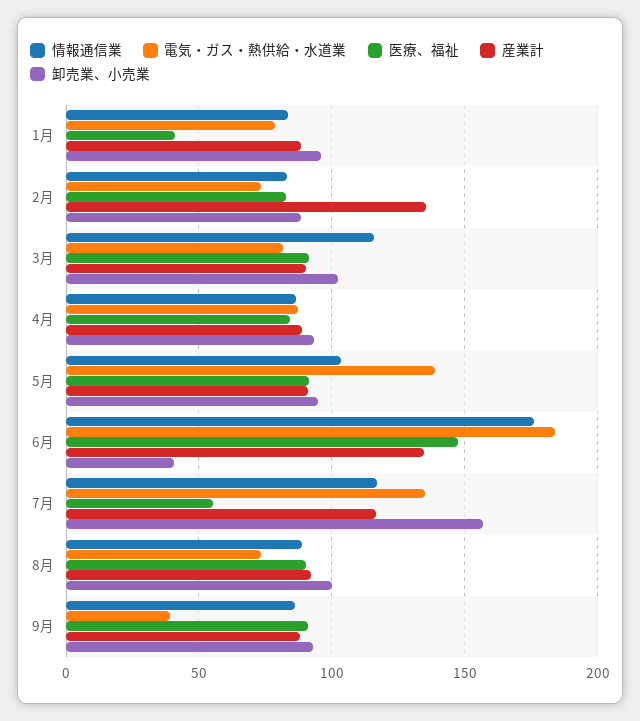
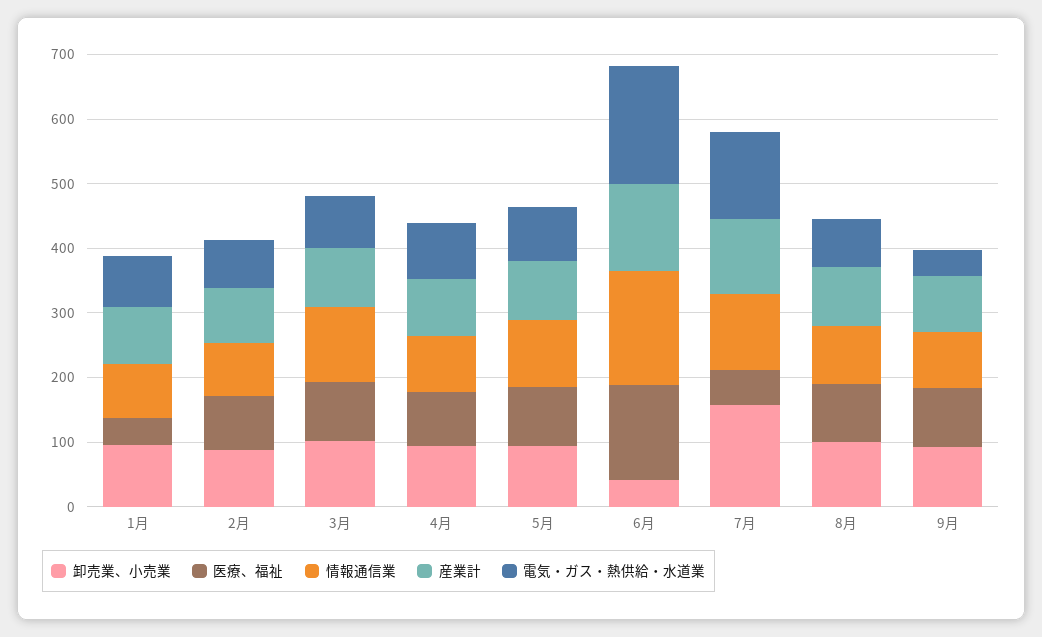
  {
    "情報通信業": {
      "1月": 85,
      "2月": 85,
      "3月": 115,
      "4月": 85,
      "5月": 105,
      "6月": 175,
      "7月": 115,
      "8月": 90,
      "9月": 85
    },
    "電気・ガス・熱供給・水道業": {
      "1月": 80,
      "2月": 75,
      "3月": 80,
      "4月": 85,
-     "5月": 140,
+     "5月": 80,
      "6月": 185,
      "7月": 135,
      "8月": 75,
      "9月": 40
    },
    "医療、福祉": {
      "1月": 40,
      "2月": 85,
      "3月": 90,
      "4月": 85,
      "5月": 90,
      "6月": 145,
      "7月": 55,
      "8月": 90,
      "9月": 90
    },
    "産業計": {
      "1月": 90,
-     "2月": 135,
+     "2月": 80,
      "3月": 90,
      "4月": 90,
      "5月": 90,
      "6月": 135,
      "7月": 115,
      "8月": 90,
      "9月": 90
    },
    "卸売業、小売業": {
      "1月": 95,
      "2月": 90,
      "3月": 100,
      "4月": 95,
      "5月": 95,
      "6月": 40,
      "7月": 155,
      "8月": 100,
      "9月": 95
    }
  }

